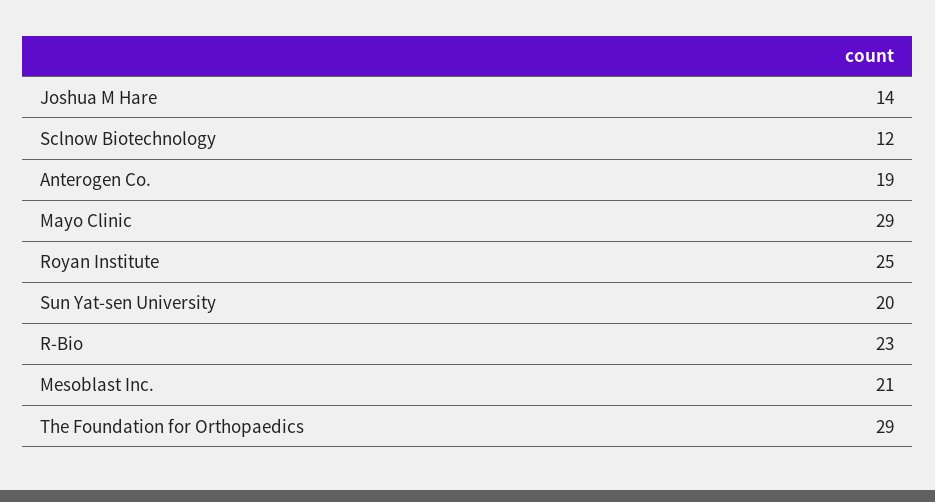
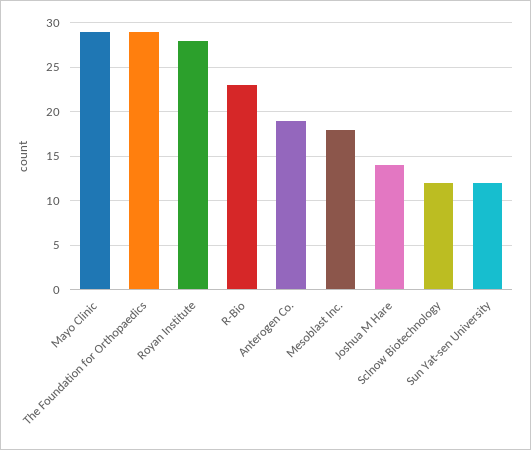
  {
    "Joshua M Hare": 14,
    "Sclnow Biotechnology": 12,
    "Anterogen Co.": 19,
    "Mayo Clinic": 29,
-   "Royan Institute": 25,
+   "Royan Institute": 28,
-   "Sun Yat-sen University": 20,
+   "Sun Yat-sen University": 12,
    "R-Bio": 23,
-   "Mesoblast Inc.": 21,
+   "Mesoblast Inc.": 18,
    "The Foundation for Orthopaedics": 29
  }

